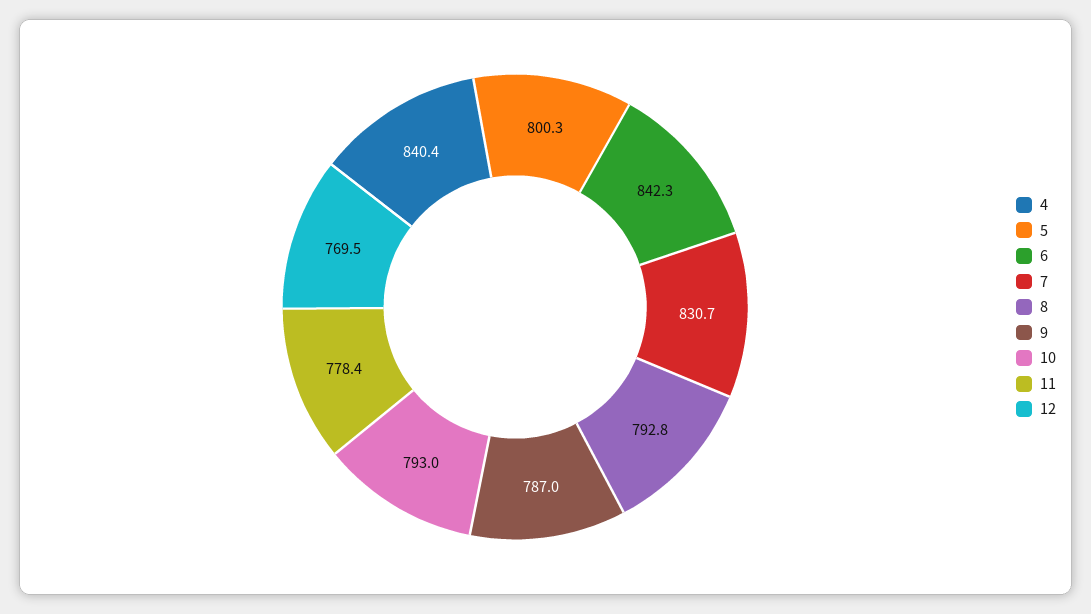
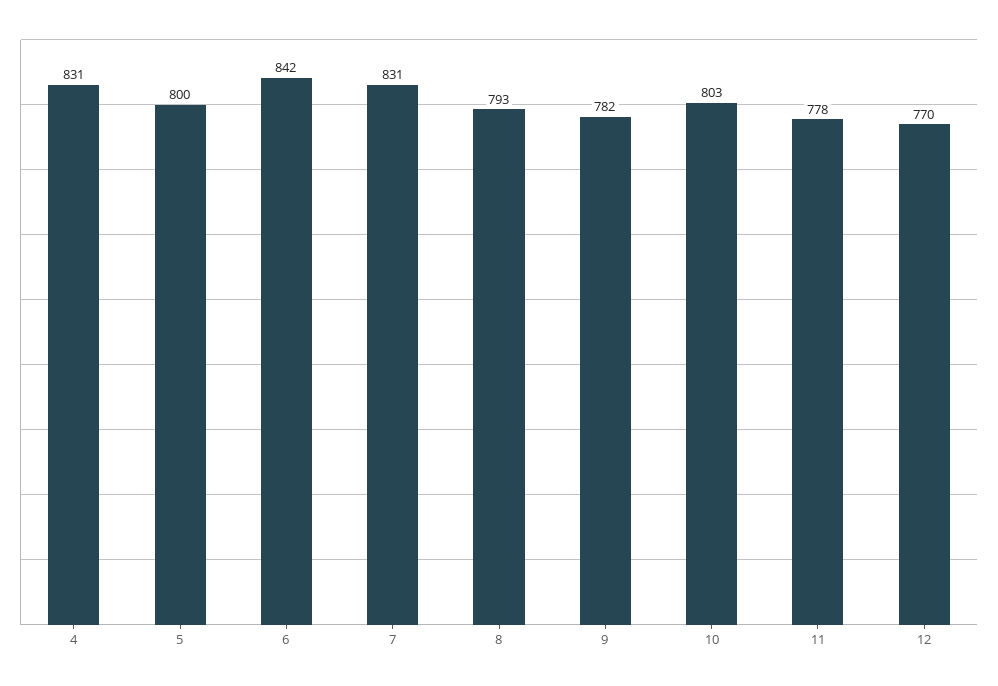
  {
-   "4": 840.4,
+   "4": 831,
    "5": 800.3,
    "6": 842.3,
    "7": 830.7,
    "8": 792.8,
-   "9": 787,
+   "9": 782,
-   "10": 793,
+   "10": 803,
    "11": 778.4,
    "12": 769.5
  }

